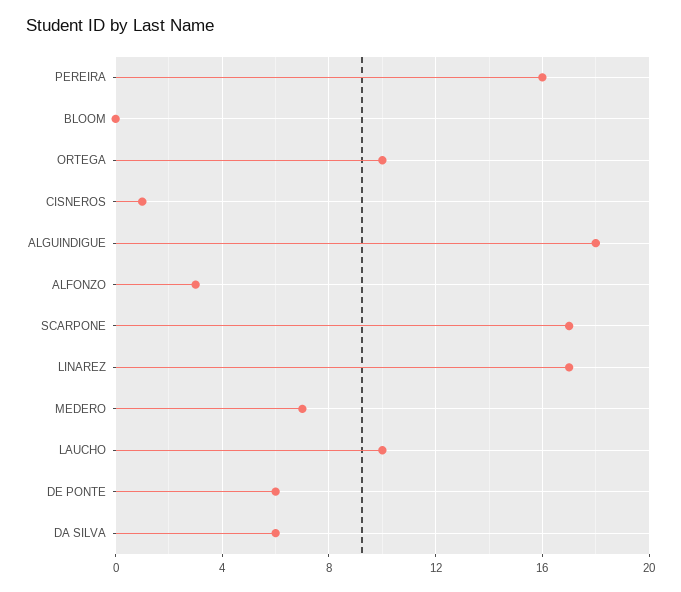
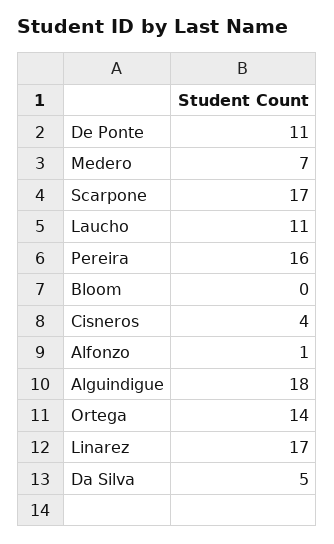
  {
    "PEREIRA": 16,
    "BLOOM": 0,
-   "ORTEGA": 10,
+   "ORTEGA": 14,
-   "CISNEROS": 1,
+   "CISNEROS": 4,
    "ALGUINDIGUE": 18,
-   "ALFONZO": 3,
+   "ALFONZO": 1,
    "SCARPONE": 17,
    "LINAREZ": 17,
    "MEDERO": 7,
-   "LAUCHO": 10,
+   "LAUCHO": 11,
-   "DE PONTE": 6,
+   "DE PONTE": 11,
-   "DA SILVA": 6
+   "DA SILVA": 5
  }

